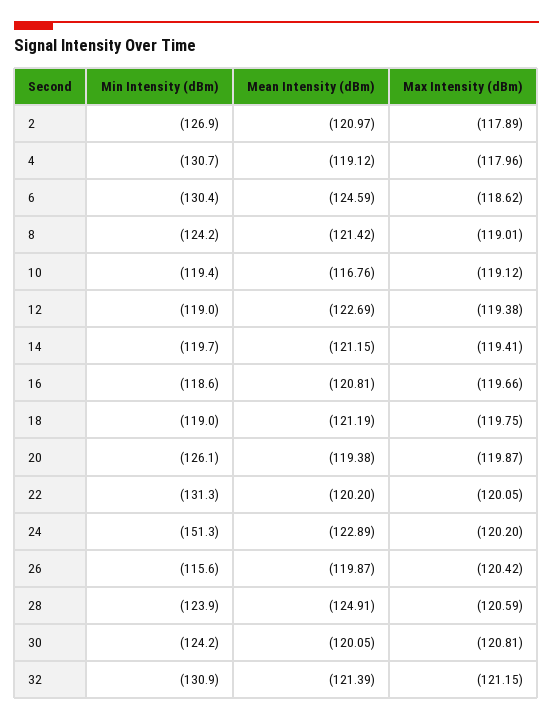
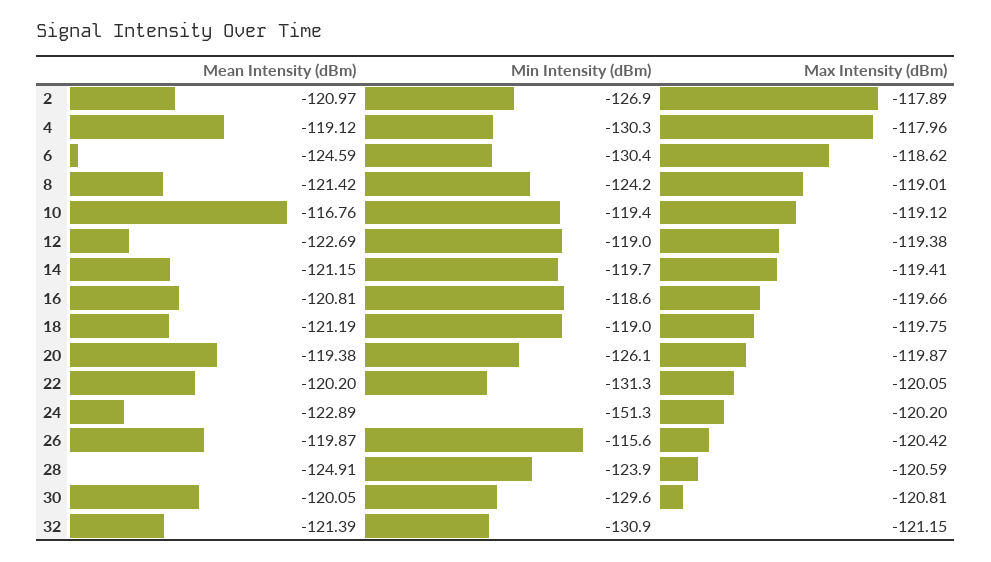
  {
    "Min Intensity (dBm)": {
      "2": -126.9,
-     "4": -130.7,
+     "4": -130.3,
      "6": -130.4,
      "8": -124.2,
      "10": -119.4,
      "12": -119,
      "14": -119.7,
      "16": -118.6,
      "18": -119,
      "20": -126.1,
      "22": -131.3,
      "24": -151.3,
      "26": -115.6,
      "28": -123.9,
-     "30": -124.2,
+     "30": -129.6,
      "32": -130.9
    },
    "Mean Intensity (dBm)": {
      "2": -120.97,
      "4": -119.12,
      "6": -124.59,
      "8": -121.42,
      "10": -116.76,
      "12": -122.69,
      "14": -121.15,
      "16": -120.81,
      "18": -121.19,
      "20": -119.38,
      "22": -120.2,
      "24": -122.89,
      "26": -119.87,
      "28": -124.91,
      "30": -120.05,
      "32": -121.39
    },
    "Max Intensity (dBm)": {
      "2": -117.89,
      "4": -117.96,
      "6": -118.62,
      "8": -119.01,
      "10": -119.12,
      "12": -119.38,
      "14": -119.41,
      "16": -119.66,
      "18": -119.75,
      "20": -119.87,
      "22": -120.05,
      "24": -120.2,
      "26": -120.42,
      "28": -120.59,
      "30": -120.81,
      "32": -121.15
    }
  }

